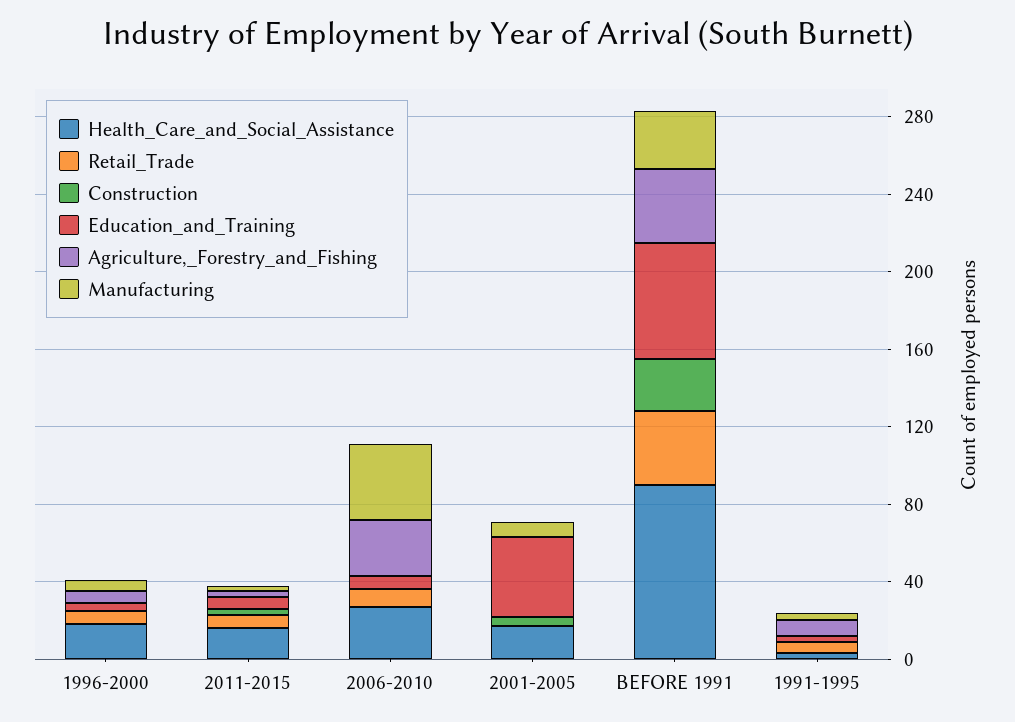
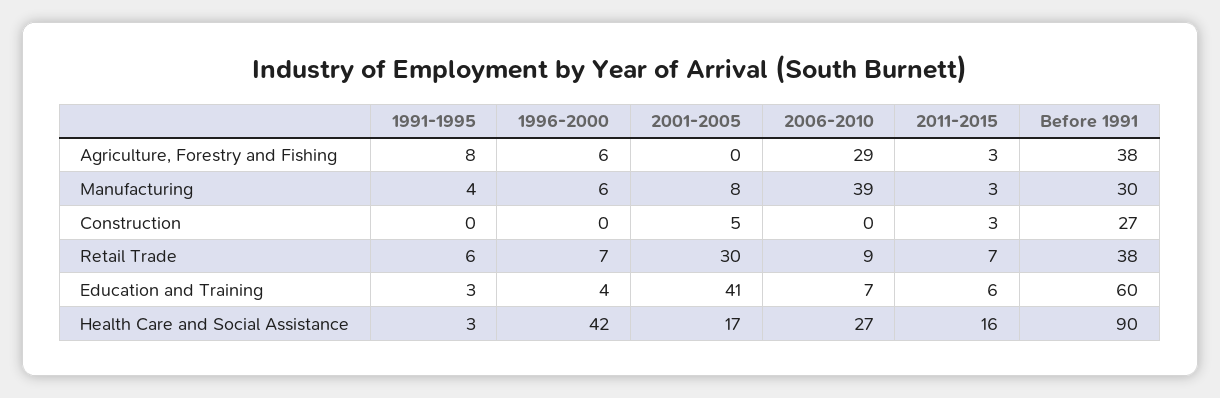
  {
    "Health_Care_and_Social_Assistance": {
-     "1996-2000": 20,
+     "1996-2000": 42,
      "2011-2015": 16,
      "2006-2010": 27,
      "2001-2005": 17,
      "BEFORE 1991": 90,
      "1991-1995": 3
    },
    "Retail_Trade": {
      "1996-2000": 7,
      "2011-2015": 7,
      "2006-2010": 9,
-     "2001-2005": 0,
+     "2001-2005": 30,
      "BEFORE 1991": 38,
      "1991-1995": 6
    },
    "Construction": {
      "1996-2000": 0,
      "2011-2015": 3,
      "2006-2010": 0,
      "2001-2005": 5,
      "BEFORE 1991": 27,
      "1991-1995": 0
    },
    "Education_and_Training": {
      "1996-2000": 4,
      "2011-2015": 6,
      "2006-2010": 7,
      "2001-2005": 41,
      "BEFORE 1991": 60,
      "1991-1995": 3
    },
    "Agriculture,_Forestry_and_Fishing": {
      "1996-2000": 6,
      "2011-2015": 3,
      "2006-2010": 29,
      "2001-2005": 0,
      "BEFORE 1991": 38,
      "1991-1995": 8
    },
    "Manufacturing": {
      "1996-2000": 6,
      "2011-2015": 3,
      "2006-2010": 39,
      "2001-2005": 8,
      "BEFORE 1991": 30,
      "1991-1995": 4
    }
  }

